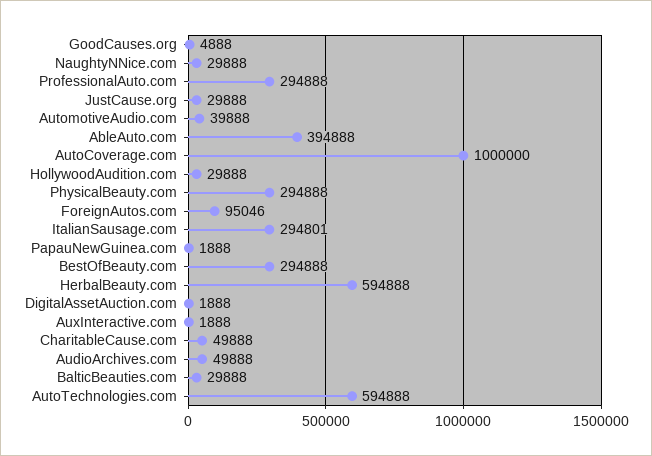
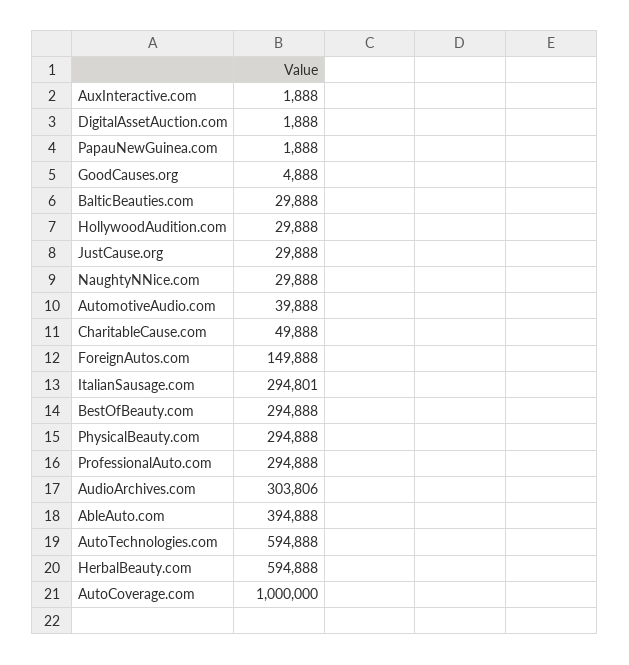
  {
    "GoodCauses.org": 4888,
    "NaughtyNNice.com": 29888,
    "ProfessionalAuto.com": 294888,
    "JustCause.org": 29888,
    "AutomotiveAudio.com": 39888,
    "AbleAuto.com": 394888,
    "AutoCoverage.com": 1000000,
    "HollywoodAudition.com": 29888,
    "PhysicalBeauty.com": 294888,
-   "ForeignAutos.com": 95046,
+   "ForeignAutos.com": 149888,
    "ItalianSausage.com": 294801,
    "PapauNewGuinea.com": 1888,
    "BestOfBeauty.com": 294888,
    "HerbalBeauty.com": 594888,
    "DigitalAssetAuction.com": 1888,
    "AuxInteractive.com": 1888,
    "CharitableCause.com": 49888,
-   "AudioArchives.com": 49888,
+   "AudioArchives.com": 303806,
    "BalticBeauties.com": 29888,
    "AutoTechnologies.com": 594888
  }

